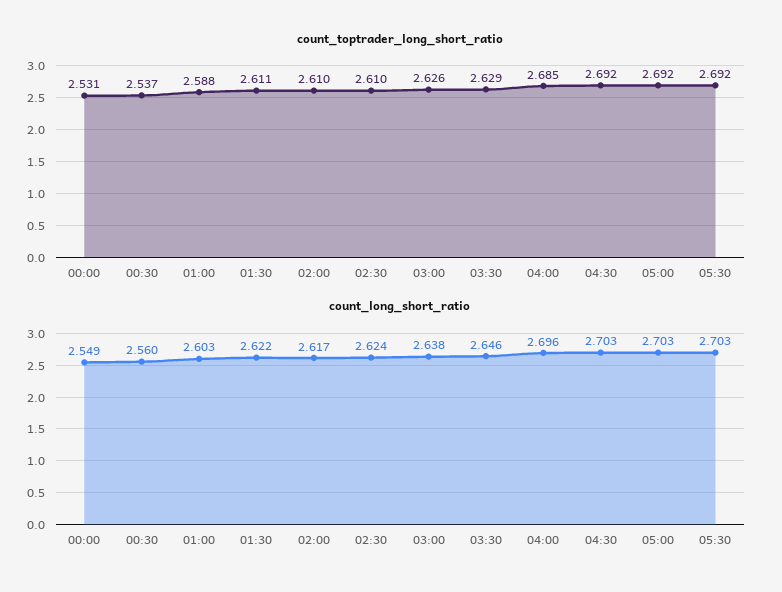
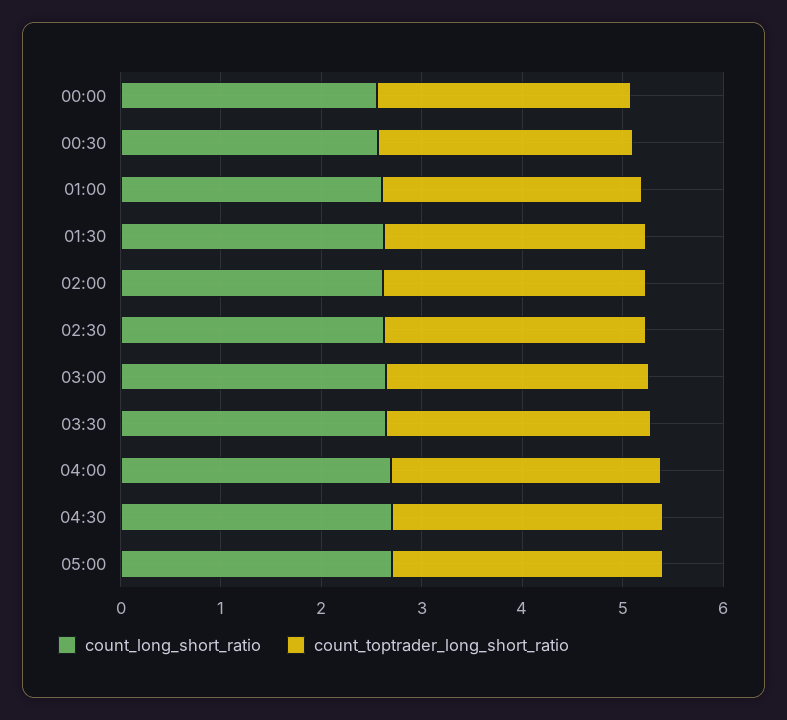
  {
    "count_toptrader_long_short_ratio": {
      "00:00": 2.531,
      "00:30": 2.537,
      "01:00": 2.588,
      "01:30": 2.611,
      "02:00": 2.61,
      "02:30": 2.61,
      "03:00": 2.626,
      "03:30": 2.629,
      "04:00": 2.685,
      "04:30": 2.692,
-     "05:00": 2.692,
+     "05:00": 2.692
-     "05:30": 2.692
    },
    "count_long_short_ratio": {
      "00:00": 2.549,
      "00:30": 2.56,
      "01:00": 2.603,
      "01:30": 2.622,
      "02:00": 2.617,
      "02:30": 2.624,
      "03:00": 2.638,
      "03:30": 2.646,
      "04:00": 2.696,
      "04:30": 2.703,
-     "05:00": 2.703,
+     "05:00": 2.703
-     "05:30": 2.703
    }
  }

